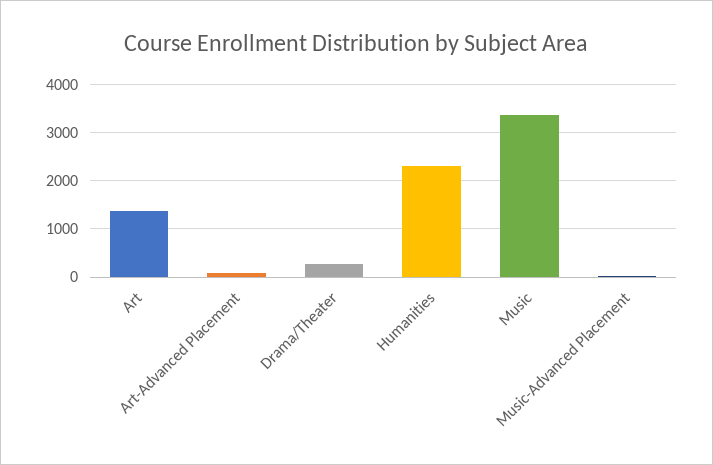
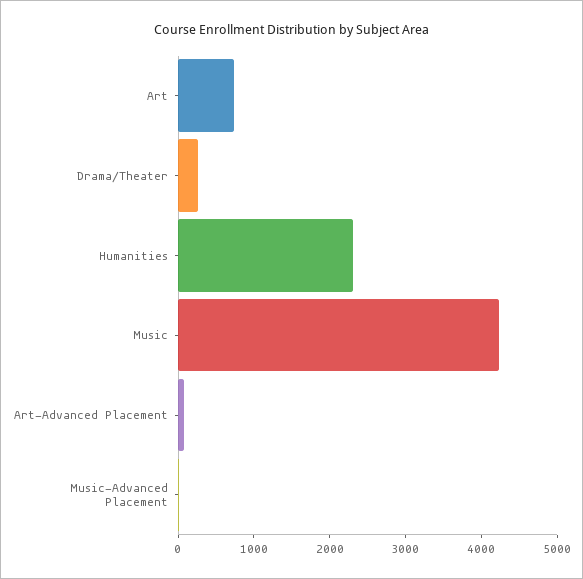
  {
-   "Art": 1400,
+   "Art": 800,
    "Art-Advanced Placement": 0,
    "Drama/Theater": 200,
    "Humanities": 2400,
-   "Music": 3400,
+   "Music": 4200,
    "Music-Advanced Placement": 0
  }

